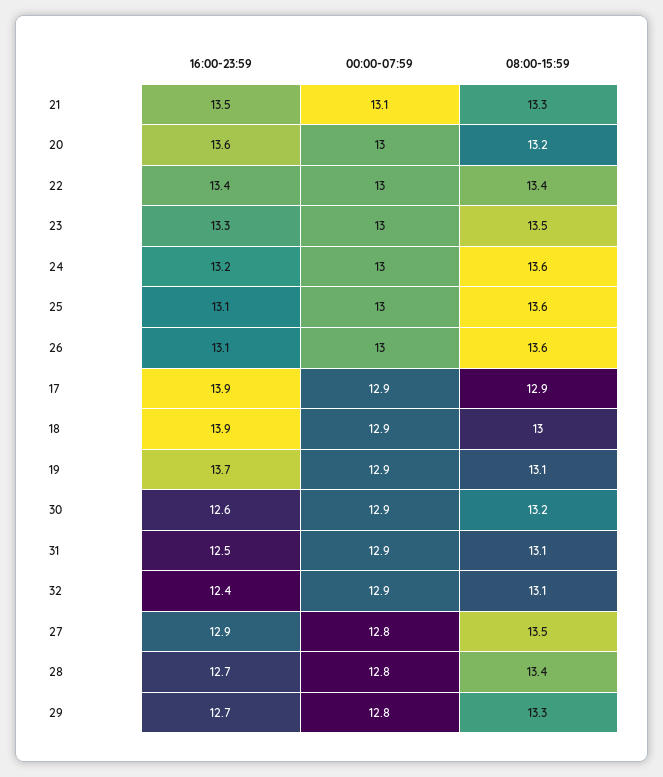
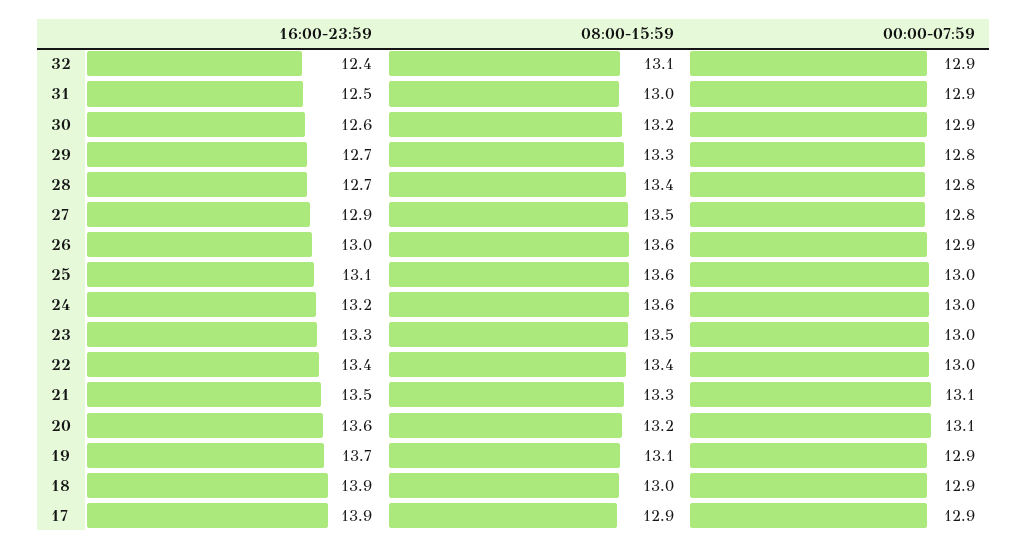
  {
    "16:00-23:59": {
      "21": 13.5,
      "20": 13.6,
      "22": 13.4,
      "23": 13.3,
      "24": 13.2,
      "25": 13.1,
-     "26": 13.1,
+     "26": 13,
      "17": 13.9,
      "18": 13.9,
      "19": 13.7,
      "30": 12.6,
      "31": 12.5,
      "32": 12.4,
      "27": 12.9,
      "28": 12.7,
      "29": 12.7
    },
    "00:00-07:59": {
      "21": 13.1,
-     "20": 13,
+     "20": 13.1,
      "22": 13,
      "23": 13,
      "24": 13,
      "25": 13,
-     "26": 13,
+     "26": 12.9,
      "17": 12.9,
      "18": 12.9,
      "19": 12.9,
      "30": 12.9,
      "31": 12.9,
      "32": 12.9,
      "27": 12.8,
      "28": 12.8,
      "29": 12.8
    },
    "08:00-15:59": {
      "21": 13.3,
      "20": 13.2,
      "22": 13.4,
      "23": 13.5,
      "24": 13.6,
      "25": 13.6,
      "26": 13.6,
      "17": 12.9,
      "18": 13,
      "19": 13.1,
      "30": 13.2,
-     "31": 13.1,
+     "31": 13,
      "32": 13.1,
      "27": 13.5,
      "28": 13.4,
      "29": 13.3
    }
  }

